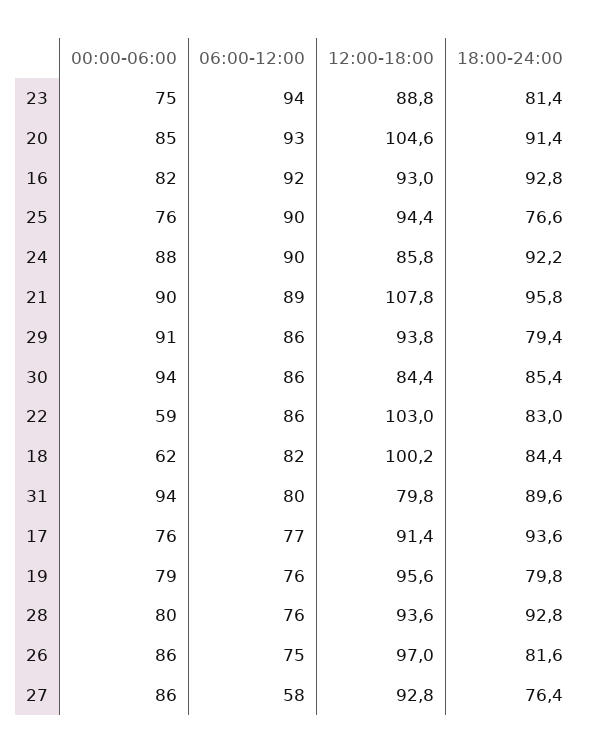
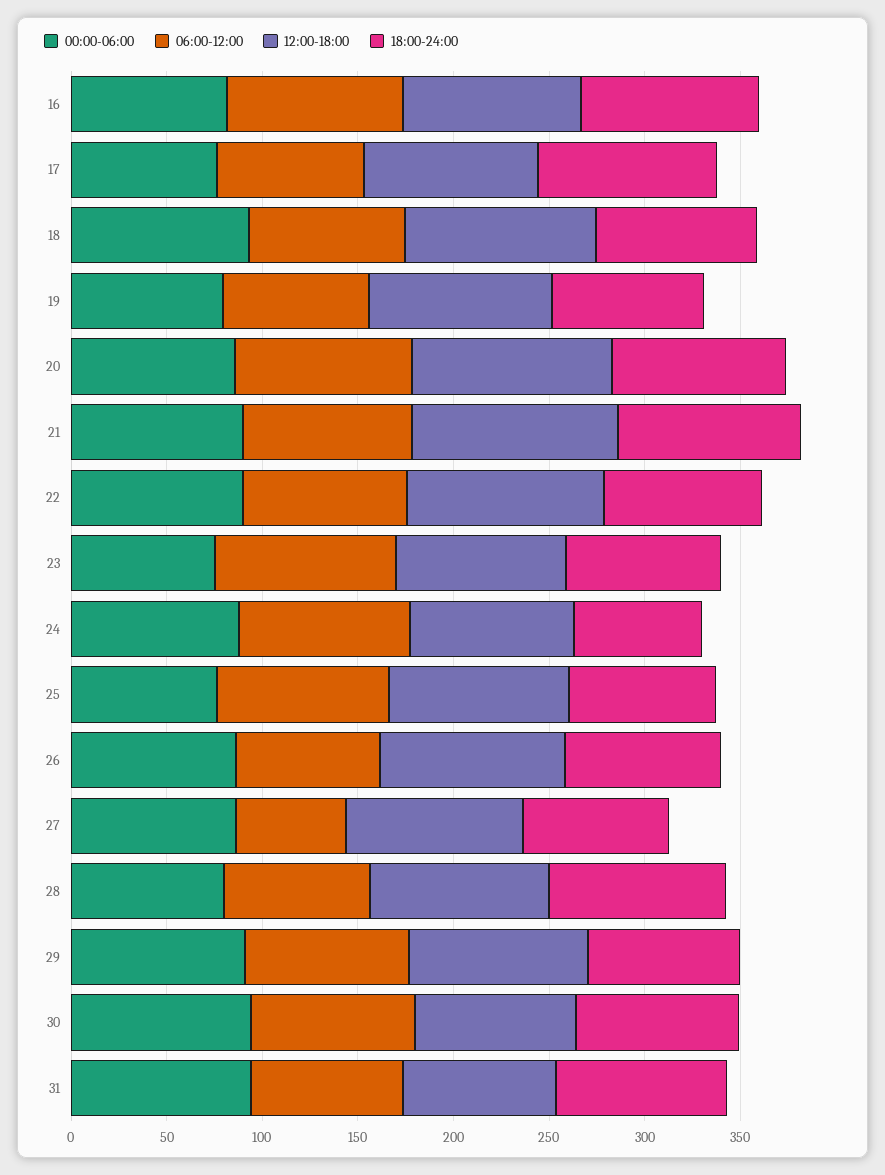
  {
    "00:00-06:00": {
      "23": 75,
      "20": 85,
      "16": 82,
      "25": 76,
      "24": 88,
      "21": 90,
      "29": 91,
      "30": 94,
-     "22": 59,
+     "22": 90,
-     "18": 62,
+     "18": 90,
      "31": 94,
      "17": 76,
      "19": 79,
      "28": 80,
      "26": 86,
      "27": 86
    },
    "06:00-12:00": {
      "23": 94,
      "20": 93,
      "16": 92,
      "25": 90,
      "24": 90,
      "21": 89,
      "29": 86,
      "30": 86,
      "22": 86,
      "18": 82,
      "31": 80,
      "17": 77,
      "19": 76,
      "28": 76,
      "26": 75,
      "27": 58
    },
    "12:00-18:00": {
      "23": 88.8,
      "20": 104.6,
      "16": 93,
      "25": 94.4,
      "24": 85.8,
      "21": 107.8,
      "29": 93.8,
      "30": 84.4,
      "22": 103,
      "18": 100.2,
      "31": 79.8,
      "17": 91.4,
      "19": 95.6,
      "28": 93.6,
      "26": 97,
      "27": 92.8
    },
    "18:00-24:00": {
      "23": 81.4,
      "20": 91.4,
      "16": 92.8,
      "25": 76.6,
-     "24": 92.2,
+     "24": 70,
      "21": 95.8,
      "29": 79.4,
      "30": 85.4,
      "22": 83,
      "18": 84.4,
      "31": 89.6,
      "17": 93.6,
      "19": 79.8,
      "28": 92.8,
      "26": 81.6,
      "27": 76.4
    }
  }

